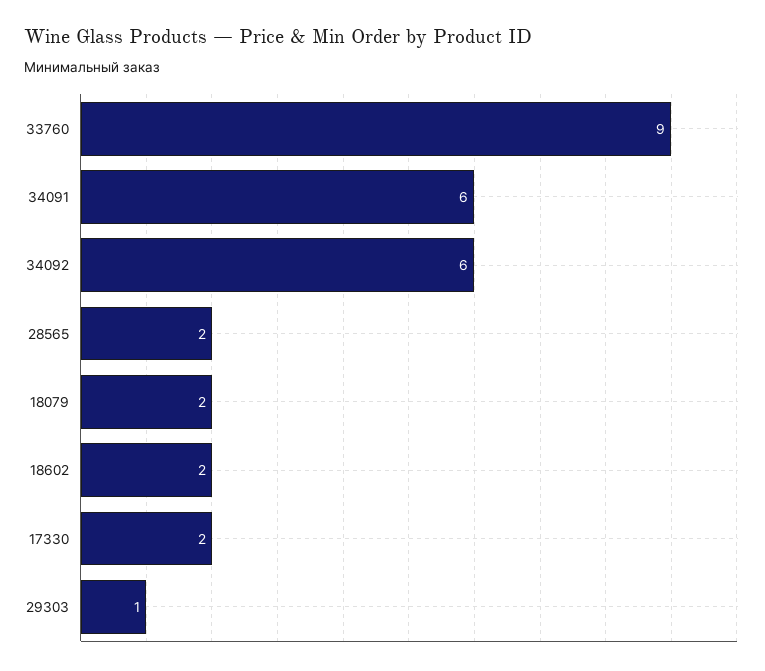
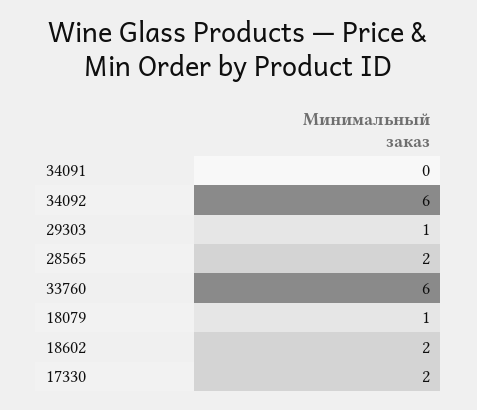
  {
-   "33760": 9,
+   "33760": 6,
-   "34091": 6,
+   "34091": 0,
    "34092": 6,
    "28565": 2,
-   "18079": 2,
+   "18079": 1,
    "18602": 2,
    "17330": 2,
    "29303": 1
  }

